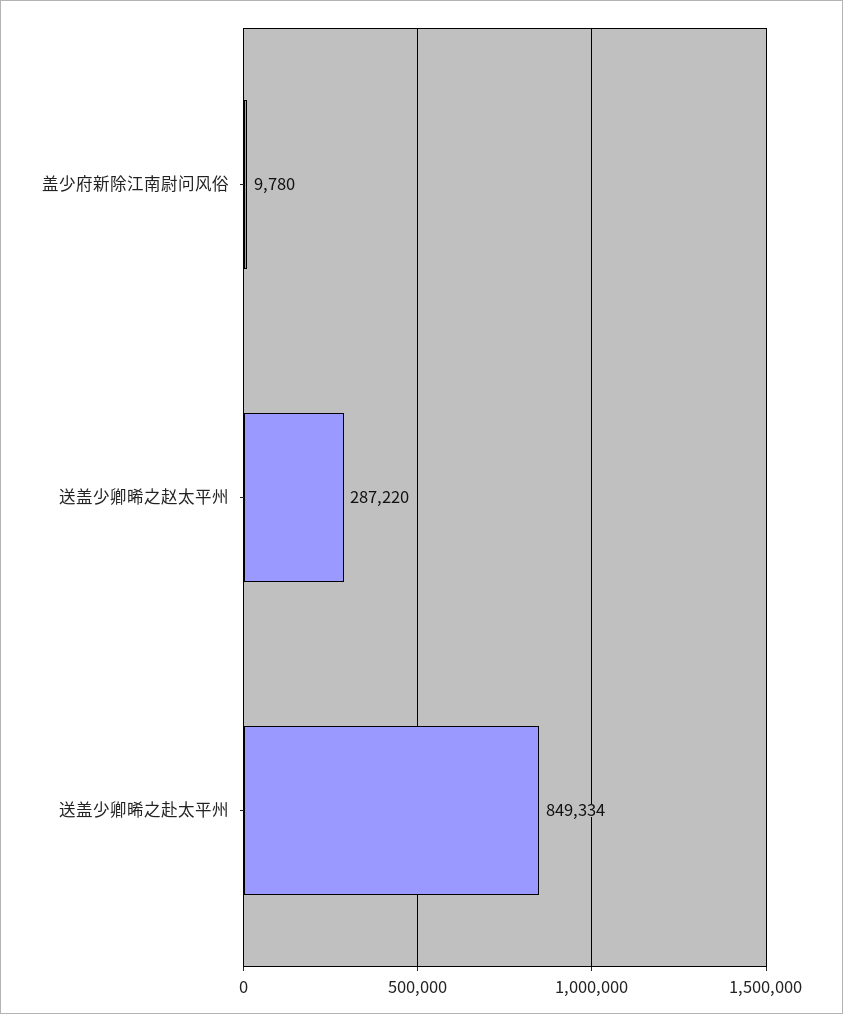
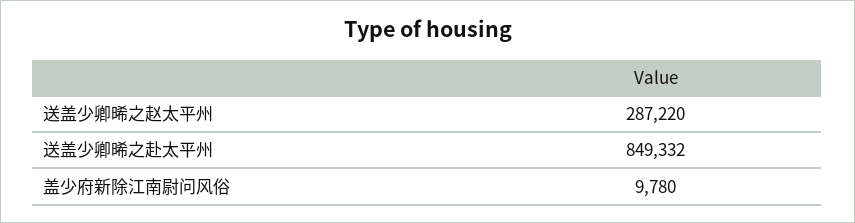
  {
    "盖少府新除江南尉问风俗": 9780,
    "送盖少卿晞之赵太平州": 287220,
-   "送盖少卿晞之赴太平州": 849334
+   "送盖少卿晞之赴太平州": 849332
  }

